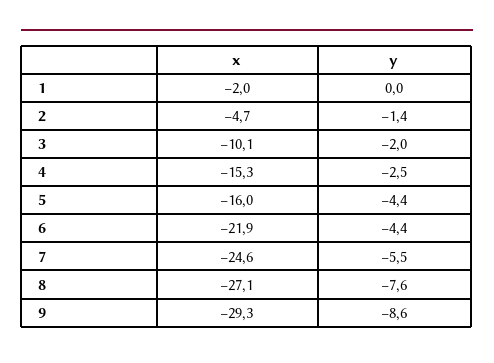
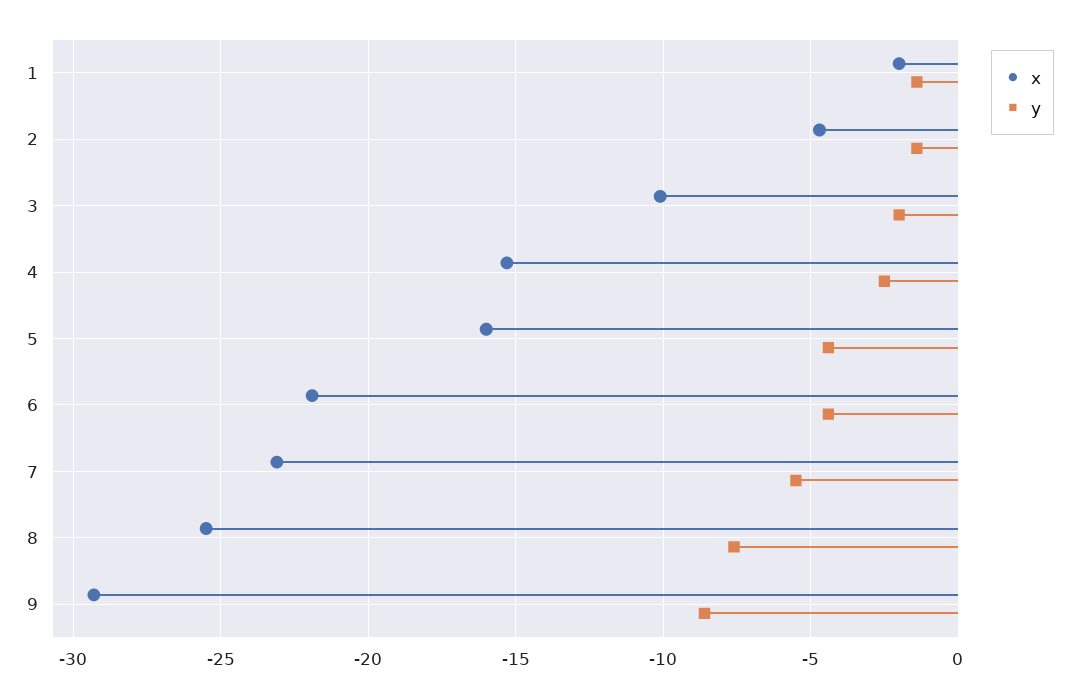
  {
    "x": {
      "1": -2,
      "2": -4.7,
      "3": -10.1,
      "4": -15.3,
      "5": -16,
      "6": -21.9,
-     "7": -24.6,
+     "7": -23,
-     "8": -27.1,
+     "8": -25.5,
      "9": -29.3
    },
    "y": {
-     "1": 0,
+     "1": -1.5,
      "2": -1.4,
      "3": -2,
      "4": -2.5,
      "5": -4.4,
      "6": -4.4,
      "7": -5.5,
      "8": -7.6,
      "9": -8.6
    }
  }

